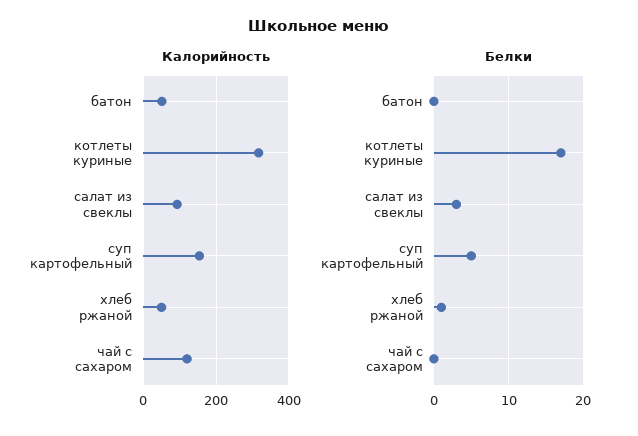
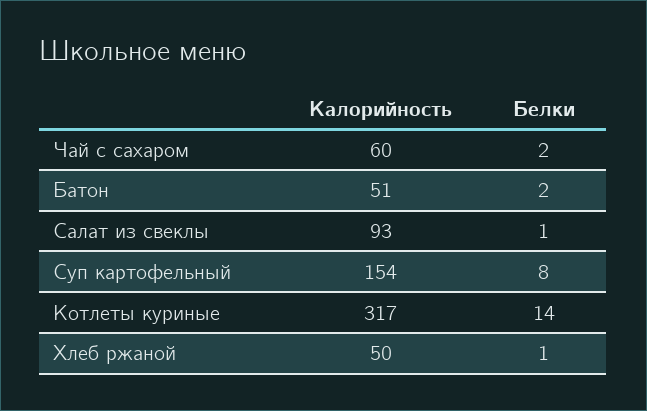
  {
    "Калорийность": {
      "батон": 51,
      "котлеты куриные": 317,
      "салат из свеклы": 93,
      "суп картофельный": 154,
      "хлеб ржаной": 50,
-     "чай с сахаром": 120
+     "чай с сахаром": 60
    },
    "Белки": {
-     "батон": 0,
+     "батон": 2,
-     "котлеты куриные": 17,
+     "котлеты куриные": 14,
-     "салат из свеклы": 3,
+     "салат из свеклы": 1,
-     "суп картофельный": 5,
+     "суп картофельный": 8,
      "хлеб ржаной": 1,
-     "чай с сахаром": 0
+     "чай с сахаром": 2
    }
  }

